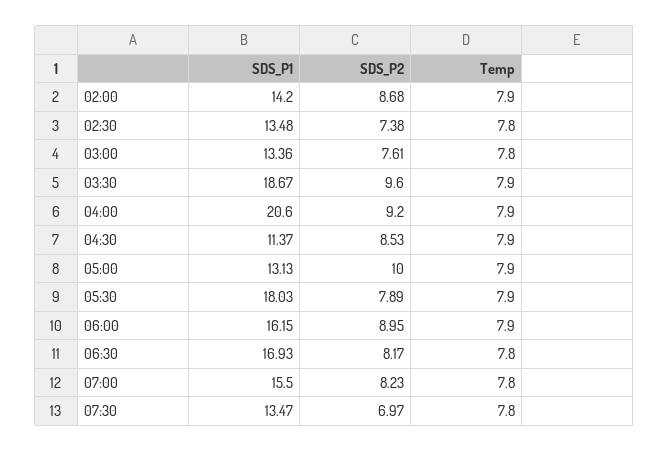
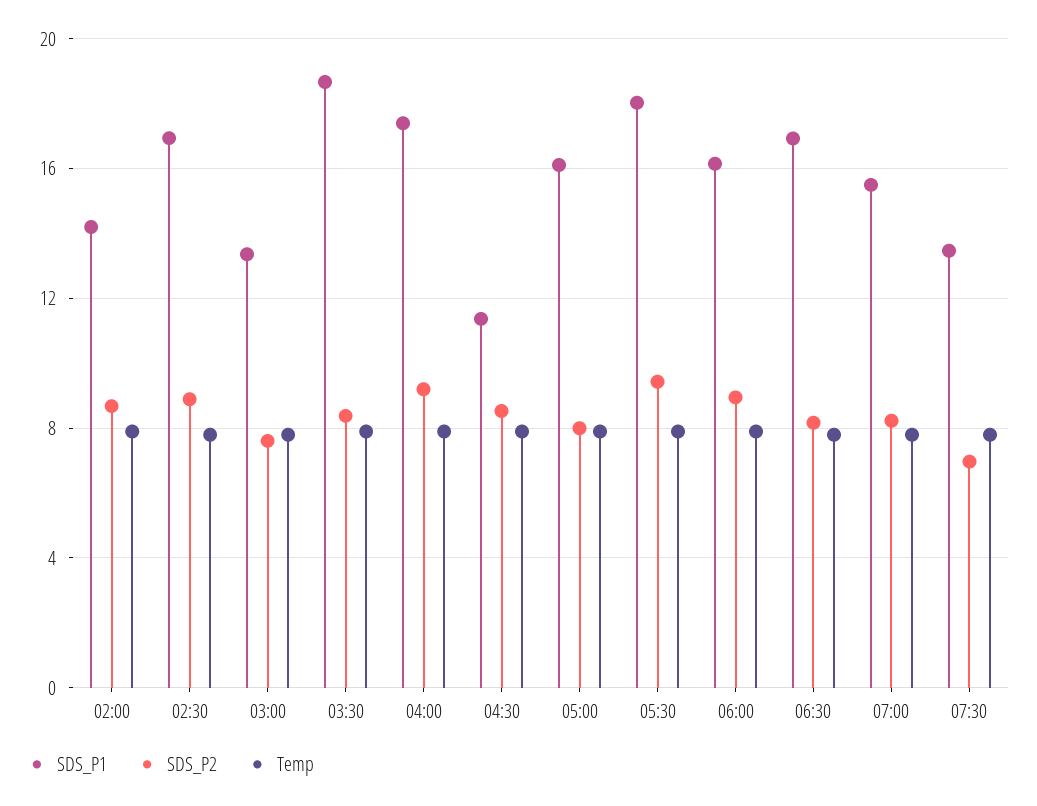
  {
    "SDS_P1": {
      "02:00": 14.2,
-     "02:30": 13.48,
+     "02:30": 17,
      "03:00": 13.36,
      "03:30": 18.67,
-     "04:00": 20.6,
+     "04:00": 17.5,
      "04:30": 11.37,
-     "05:00": 13.13,
+     "05:00": 16,
      "05:30": 18.03,
      "06:00": 16.15,
      "06:30": 16.93,
      "07:00": 15.5,
      "07:30": 13.47
    },
    "SDS_P2": {
      "02:00": 8.68,
-     "02:30": 7.38,
+     "02:30": 9,
      "03:00": 7.61,
-     "03:30": 9.6,
+     "03:30": 8.5,
      "04:00": 9.2,
      "04:30": 8.53,
-     "05:00": 10,
+     "05:00": 8,
-     "05:30": 7.89,
+     "05:30": 9.5,
      "06:00": 8.95,
      "06:30": 8.17,
      "07:00": 8.23,
      "07:30": 6.97
    },
    "Temp": {
      "02:00": 7.9,
      "02:30": 7.8,
      "03:00": 7.8,
      "03:30": 7.9,
      "04:00": 7.9,
      "04:30": 7.9,
      "05:00": 7.9,
      "05:30": 7.9,
      "06:00": 7.9,
      "06:30": 7.8,
      "07:00": 7.8,
      "07:30": 7.8
    }
  }

